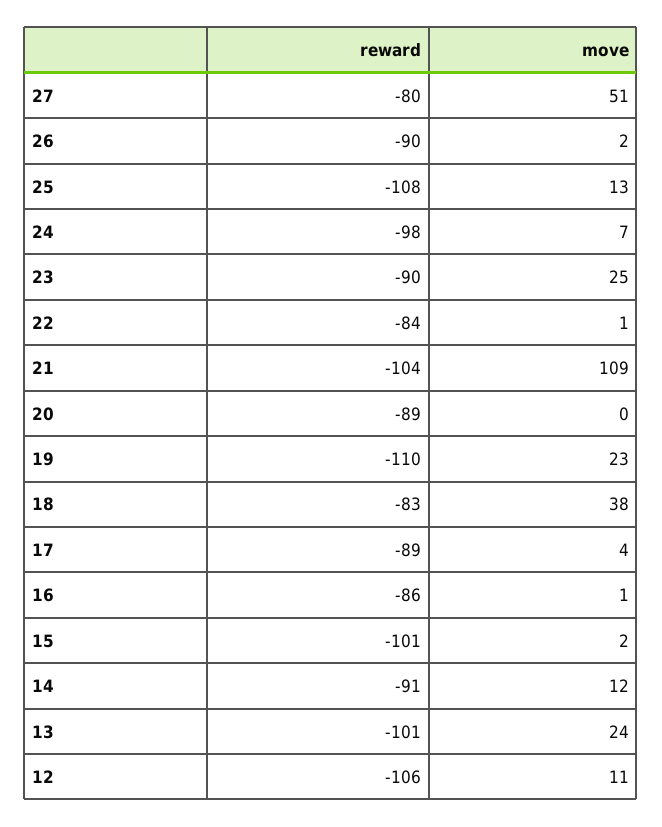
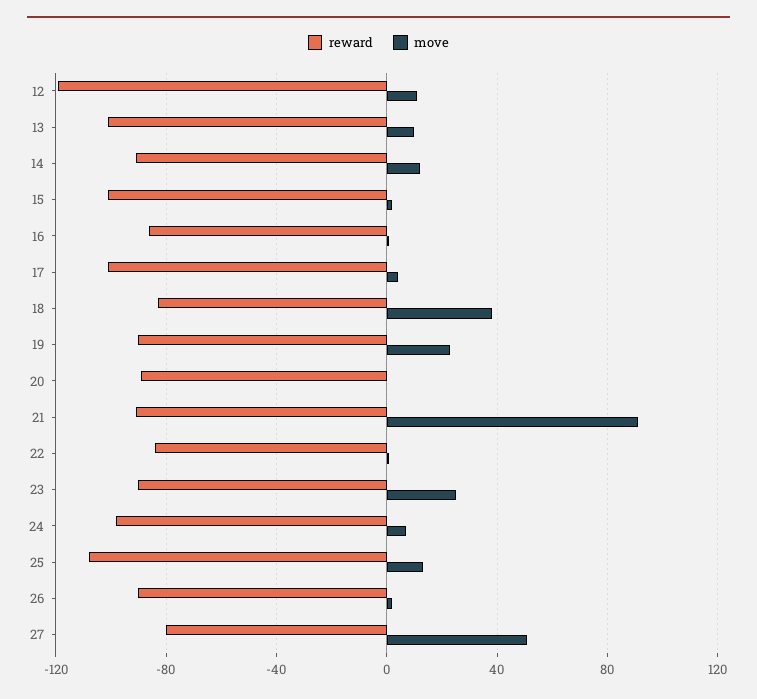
  {
    "reward": {
      "27": -80,
      "26": -90,
      "25": -108,
      "24": -98,
      "23": -90,
      "22": -84,
-     "21": -104,
+     "21": -90,
      "20": -89,
-     "19": -110,
+     "19": -90,
      "18": -83,
-     "17": -89,
+     "17": -100,
      "16": -86,
      "15": -101,
      "14": -91,
      "13": -101,
-     "12": -106
+     "12": -120
    },
    "move": {
      "27": 51,
      "26": 2,
      "25": 13,
      "24": 7,
      "23": 25,
      "22": 1,
-     "21": 109,
+     "21": 90,
      "20": 0,
      "19": 23,
      "18": 38,
      "17": 4,
      "16": 1,
      "15": 2,
      "14": 12,
-     "13": 24,
+     "13": 10,
      "12": 11
    }
  }

